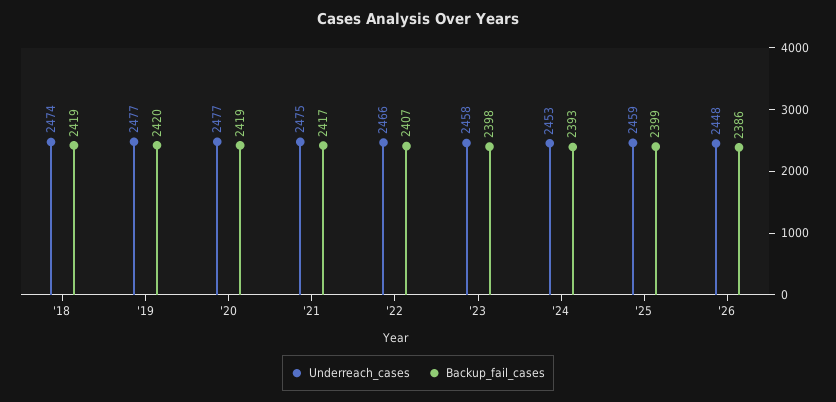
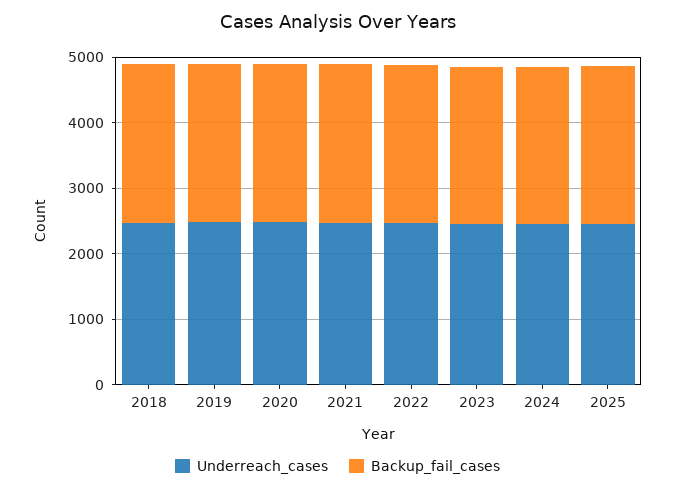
  {
    "Underreach_cases": {
      "'18": 2474,
      "'19": 2477,
      "'20": 2477,
      "'21": 2475,
      "'22": 2466,
      "'23": 2458,
      "'24": 2453,
-     "'25": 2459,
+     "'25": 2459
-     "'26": 2448
    },
    "Backup_fail_cases": {
      "'18": 2419,
      "'19": 2420,
      "'20": 2419,
      "'21": 2417,
      "'22": 2407,
      "'23": 2398,
      "'24": 2393,
-     "'25": 2399,
+     "'25": 2399
-     "'26": 2386
    }
  }

